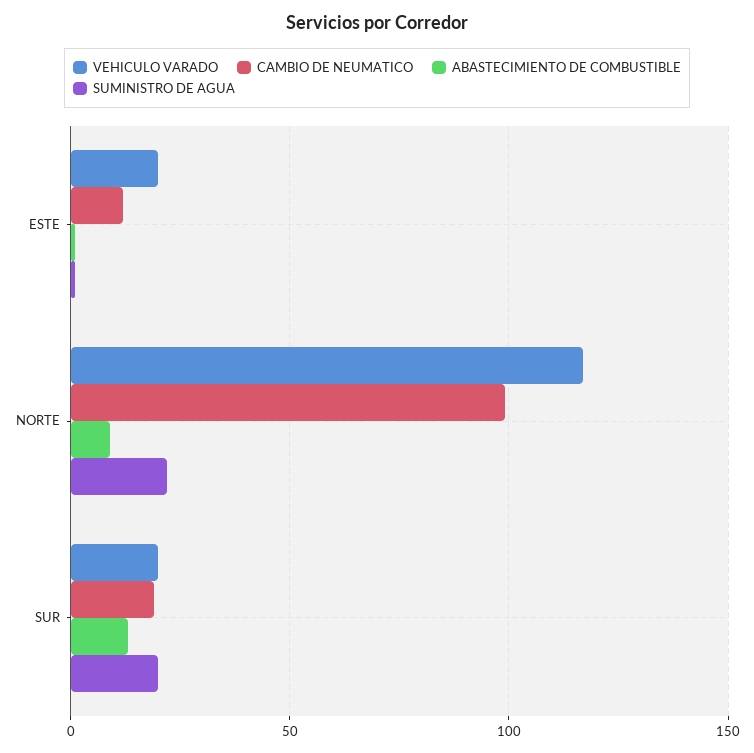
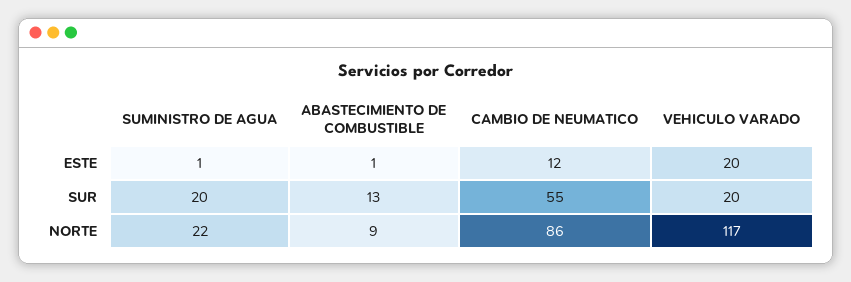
  {
    "VEHICULO VARADO": {
      "ESTE": 20,
      "NORTE": 117,
      "SUR": 20
    },
    "CAMBIO DE NEUMATICO": {
      "ESTE": 12,
-     "NORTE": 100,
+     "NORTE": 86,
-     "SUR": 20
+     "SUR": 55
    },
    "ABASTECIMIENTO DE COMBUSTIBLE": {
      "ESTE": 1,
      "NORTE": 9,
      "SUR": 13
    },
    "SUMINISTRO DE AGUA": {
      "ESTE": 1,
      "NORTE": 22,
      "SUR": 20
    }
  }

